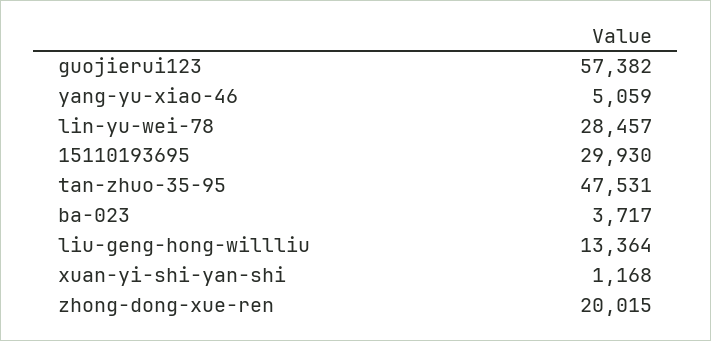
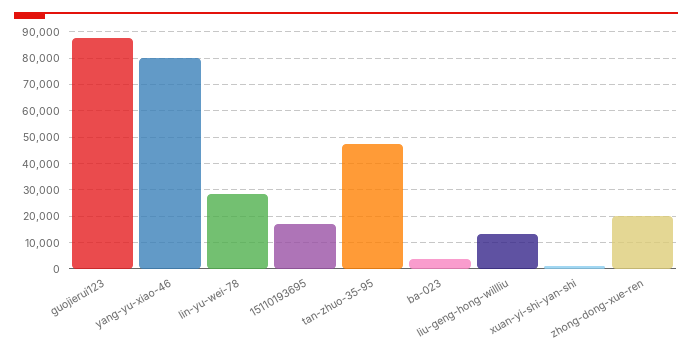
  {
-   "guojierui123": 57382,
+   "guojierui123": 87500,
-   "yang-yu-xiao-46": 5059,
+   "yang-yu-xiao-46": 80000,
    "lin-yu-wei-78": 28457,
-   "15110193695": 29930,
+   "15110193695": 17500,
    "tan-zhuo-35-95": 47531,
    "ba-023": 3717,
    "liu-geng-hong-willliu": 13364,
    "xuan-yi-shi-yan-shi": 1168,
    "zhong-dong-xue-ren": 20015
  }

